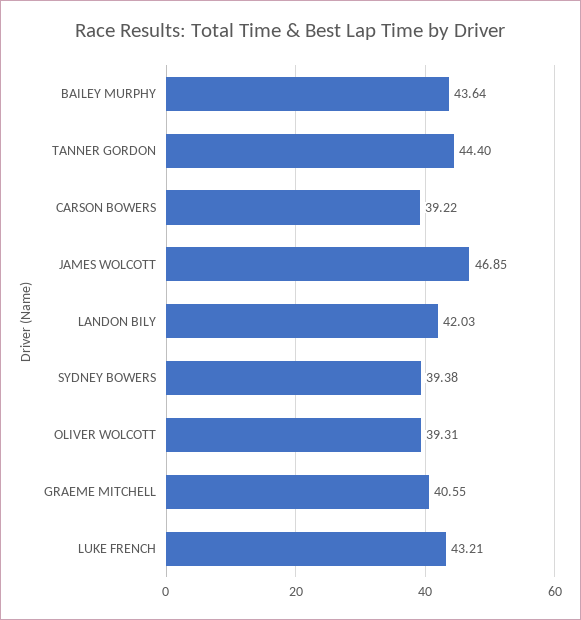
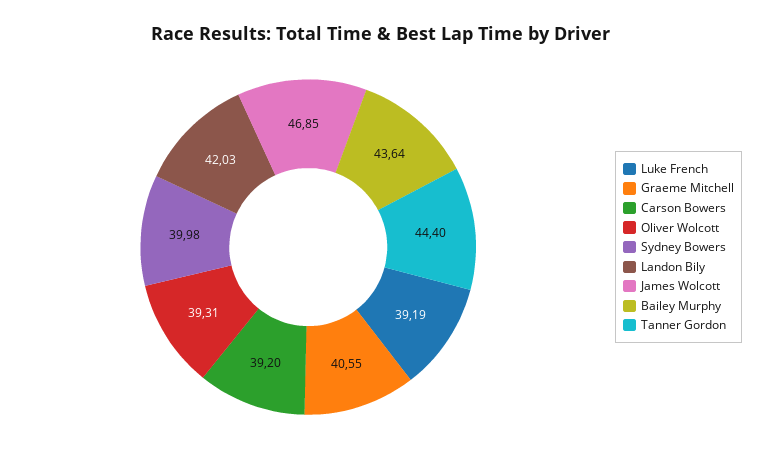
  {
    "BAILEY MURPHY": 43.64,
    "TANNER GORDON": 44.4,
-   "CARSON BOWERS": 39.22,
+   "CARSON BOWERS": 39.2,
    "JAMES WOLCOTT": 46.85,
    "LANDON BILY": 42.03,
-   "SYDNEY BOWERS": 39.38,
+   "SYDNEY BOWERS": 39.98,
    "OLIVER WOLCOTT": 39.31,
    "GRAEME MITCHELL": 40.55,
-   "LUKE FRENCH": 43.21
+   "LUKE FRENCH": 39.19
  }

